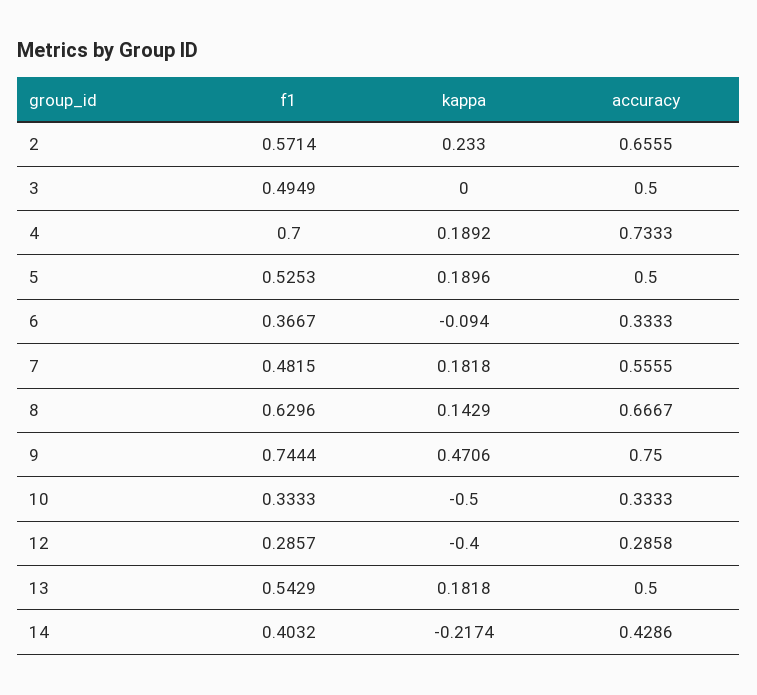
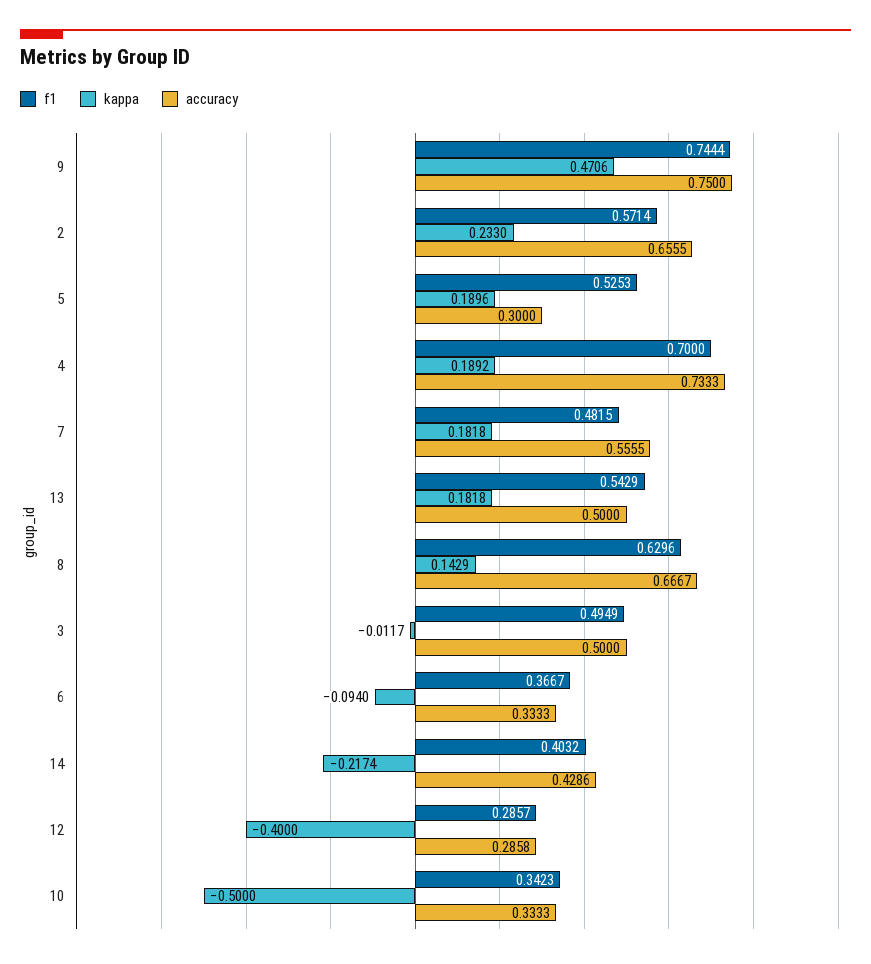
  {
    "f1": {
      "2": 0.5714,
      "3": 0.4949,
      "4": 0.7,
      "5": 0.5253,
      "6": 0.3667,
      "7": 0.4815,
      "8": 0.6296,
      "9": 0.7444,
-     "10": 0.3333,
+     "10": 0.3423,
      "12": 0.2857,
      "13": 0.5429,
      "14": 0.4032
    },
    "kappa": {
      "2": 0.233,
-     "3": 0,
+     "3": -0.0117,
      "4": 0.1892,
      "5": 0.1896,
      "6": -0.094,
      "7": 0.1818,
      "8": 0.1429,
      "9": 0.4706,
      "10": -0.5,
      "12": -0.4,
      "13": 0.1818,
      "14": -0.2174
    },
    "accuracy": {
      "2": 0.6555,
      "3": 0.5,
      "4": 0.7333,
-     "5": 0.5,
+     "5": 0.3,
      "6": 0.3333,
      "7": 0.5555,
      "8": 0.6667,
      "9": 0.75,
      "10": 0.3333,
      "12": 0.2858,
      "13": 0.5,
      "14": 0.4286
    }
  }

